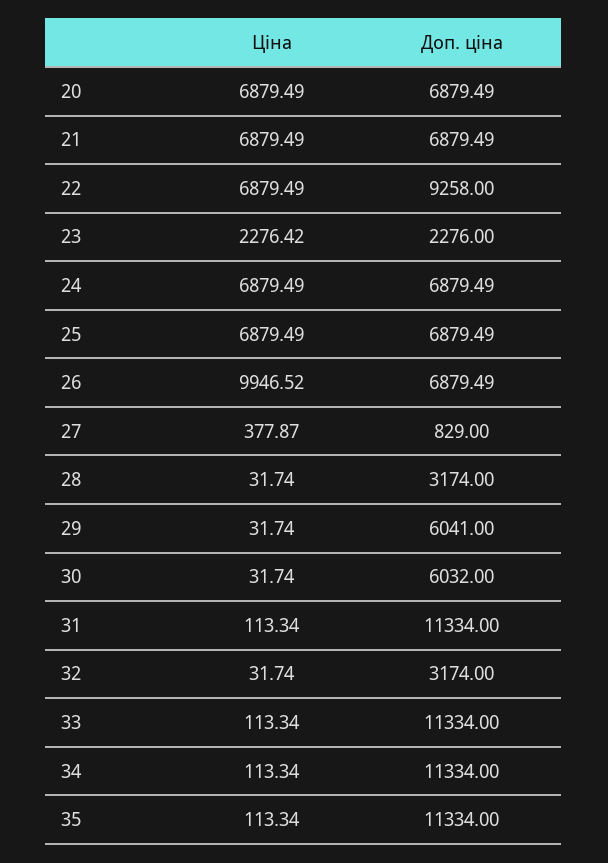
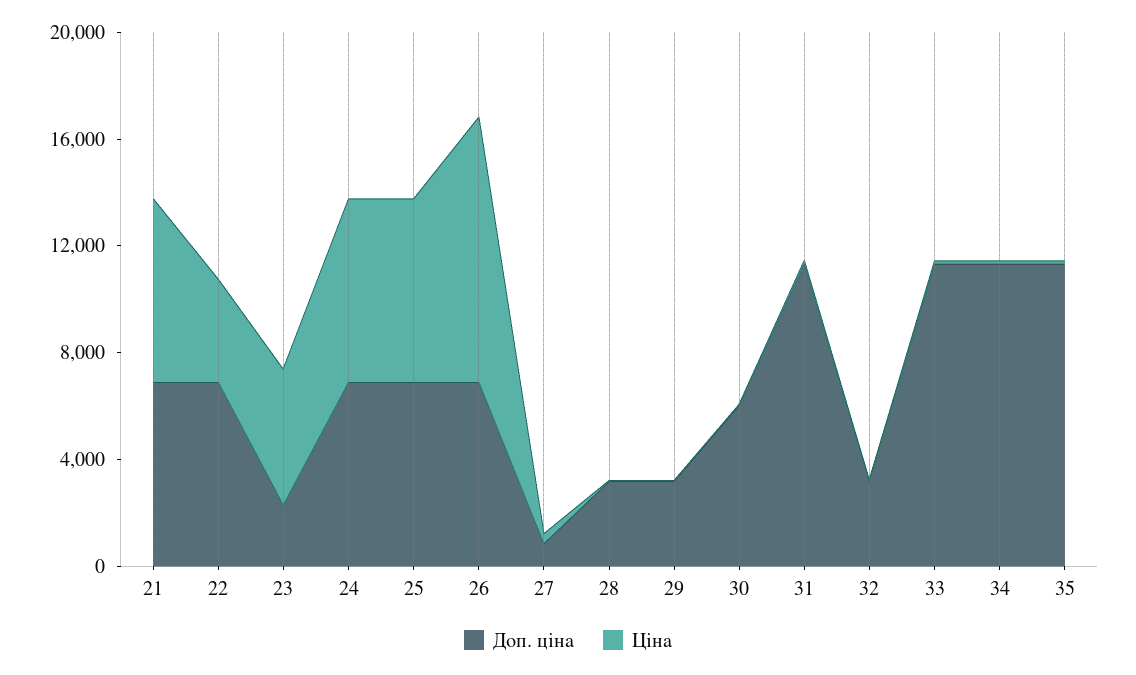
  {
    "Ціна": {
-     "20": 6879.49,
      "21": 6879.49,
-     "22": 6879.49,
+     "22": 4000,
-     "23": 2276.42,
+     "23": 5000,
      "24": 6879.49,
      "25": 6879.49,
      "26": 9946.52,
      "27": 377.87,
      "28": 31.74,
      "29": 31.74,
      "30": 31.74,
      "31": 113.34,
      "32": 31.74,
      "33": 113.34,
      "34": 113.34,
      "35": 113.34
    },
    "Доп. ціна": {
-     "20": 6879.49,
      "21": 6879.49,
-     "22": 9258,
+     "22": 7000,
      "23": 2276,
      "24": 6879.49,
      "25": 6879.49,
      "26": 6879.49,
      "27": 829,
      "28": 3174,
-     "29": 6041,
+     "29": 3000,
      "30": 6032,
      "31": 11334,
      "32": 3174,
      "33": 11334,
      "34": 11334,
      "35": 11334
    }
  }

